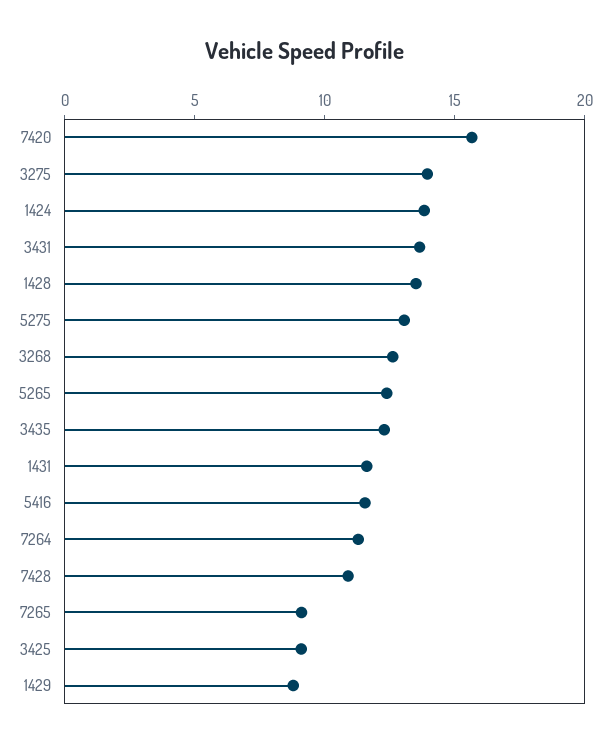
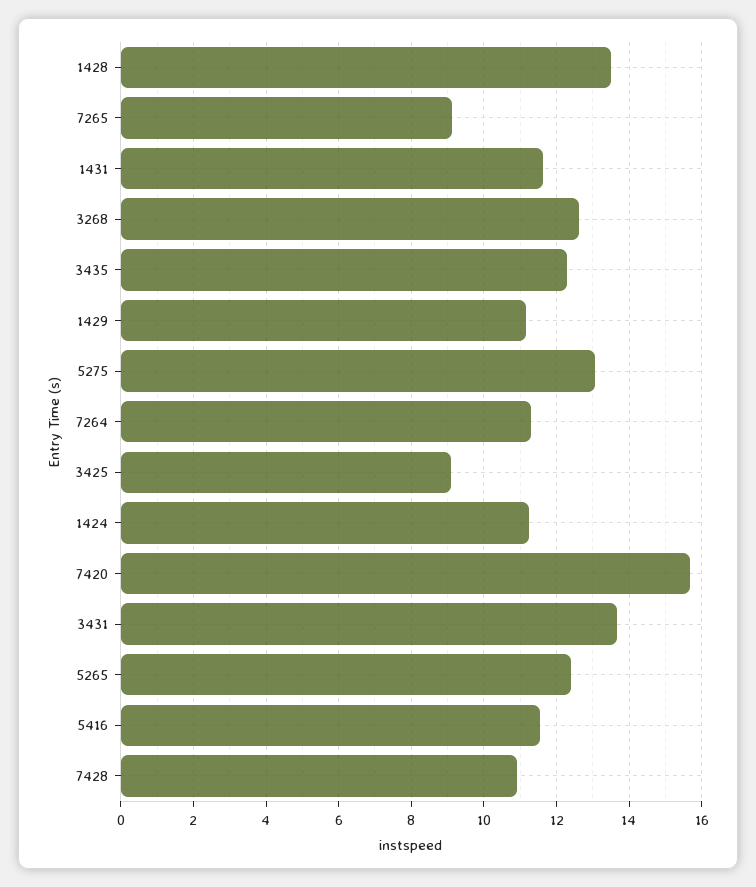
  {
    "7420": 15.6,
-   "3275": 14,
-   "1424": 14,
+   "1424": 11.2,
    "3431": 13.6,
    "1428": 13.6,
    "5275": 13,
    "3268": 12.6,
    "5265": 12.4,
    "3435": 12.2,
    "1431": 11.6,
    "5416": 11.6,
    "7264": 11.2,
    "7428": 11,
    "7265": 9.2,
    "3425": 9.2,
-   "1429": 9
+   "1429": 11.2
  }

